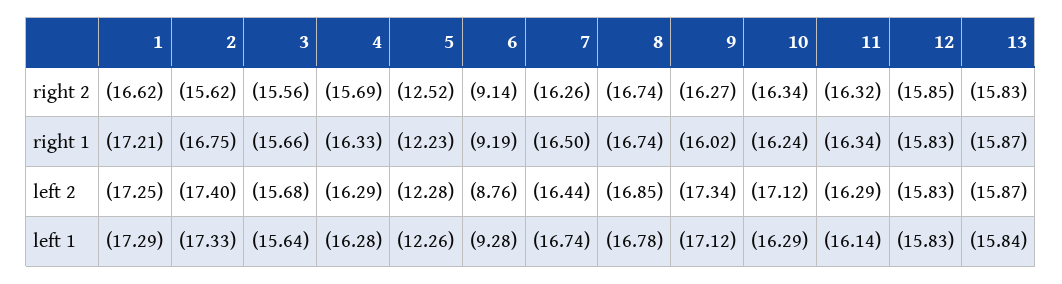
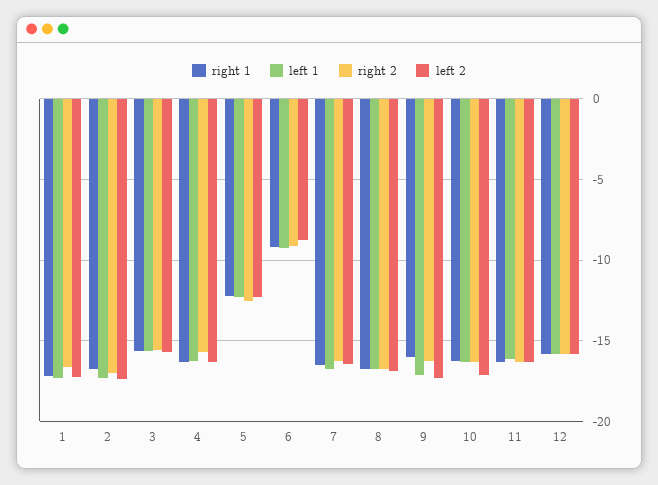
  {
    "right 2": {
      "1": -16.62,
-     "2": -15.62,
+     "2": -17,
      "3": -15.56,
      "4": -15.69,
      "5": -12.52,
      "6": -9.14,
      "7": -16.26,
      "8": -16.74,
      "9": -16.27,
      "10": -16.34,
      "11": -16.32,
-     "12": -15.85,
+     "12": -15.85
-     "13": -15.83
    },
    "right 1": {
      "1": -17.21,
      "2": -16.75,
      "3": -15.66,
      "4": -16.33,
      "5": -12.23,
      "6": -9.19,
      "7": -16.5,
      "8": -16.74,
      "9": -16.02,
      "10": -16.24,
      "11": -16.34,
-     "12": -15.83,
+     "12": -15.83
-     "13": -15.87
    },
    "left 2": {
      "1": -17.25,
      "2": -17.4,
      "3": -15.68,
      "4": -16.29,
      "5": -12.28,
      "6": -8.76,
      "7": -16.44,
      "8": -16.85,
      "9": -17.34,
      "10": -17.12,
      "11": -16.29,
-     "12": -15.83,
+     "12": -15.83
-     "13": -15.87
    },
    "left 1": {
      "1": -17.29,
      "2": -17.33,
      "3": -15.64,
      "4": -16.28,
      "5": -12.26,
      "6": -9.28,
      "7": -16.74,
      "8": -16.78,
      "9": -17.12,
      "10": -16.29,
      "11": -16.14,
-     "12": -15.83,
+     "12": -15.83
-     "13": -15.84
    }
  }

